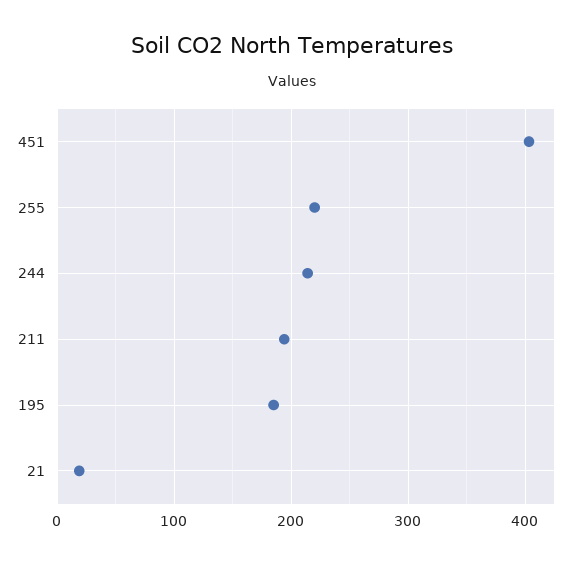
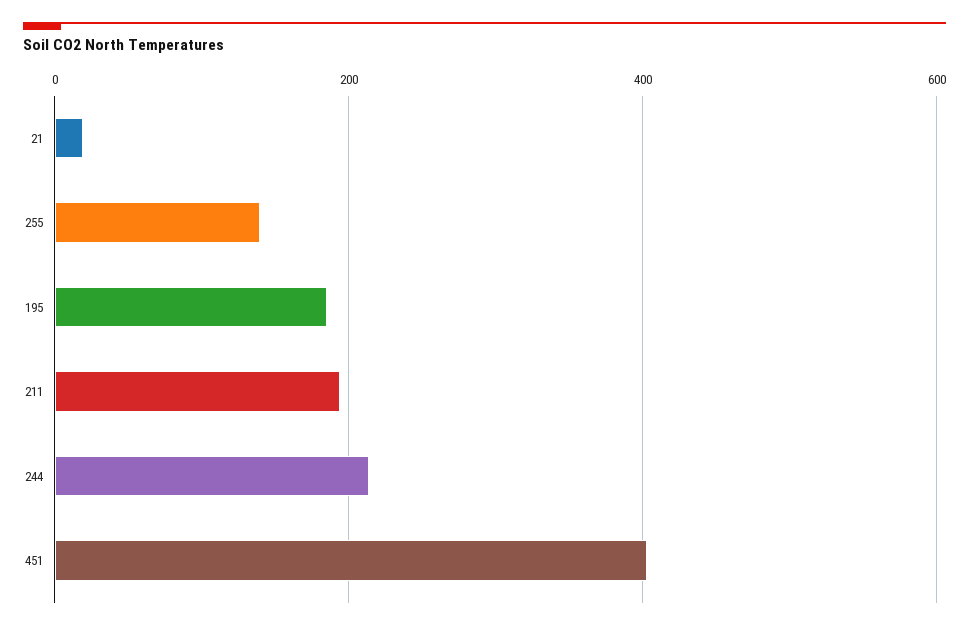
  {
    "451": 400,
-   "255": 220,
+   "255": 140,
    "244": 210,
    "211": 190,
    "195": 190,
    "21": 20
  }

